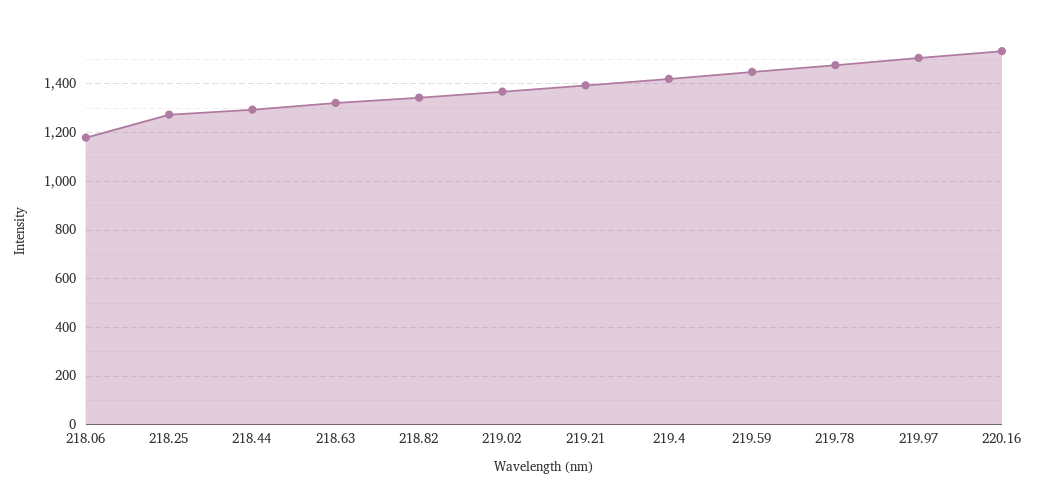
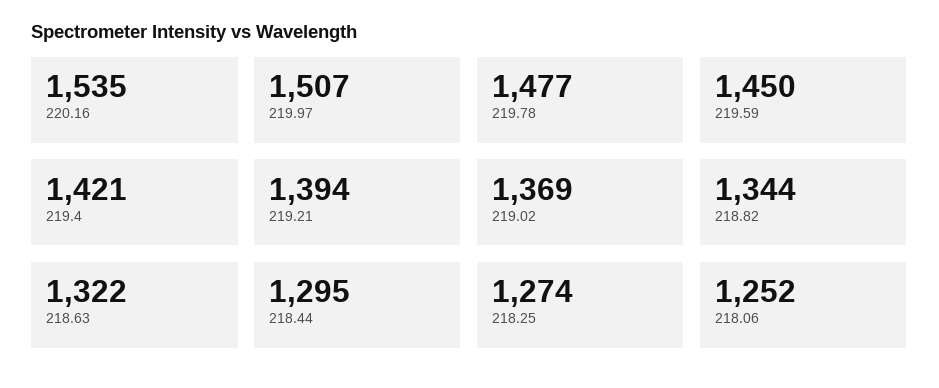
  {
-   "218.06": 1175,
+   "218.06": 1252,
    "218.25": 1274,
    "218.44": 1295,
    "218.63": 1322,
    "218.82": 1344,
    "219.02": 1369,
    "219.21": 1394,
    "219.4": 1421,
    "219.59": 1450,
    "219.78": 1477,
    "219.97": 1507,
    "220.16": 1535
  }

